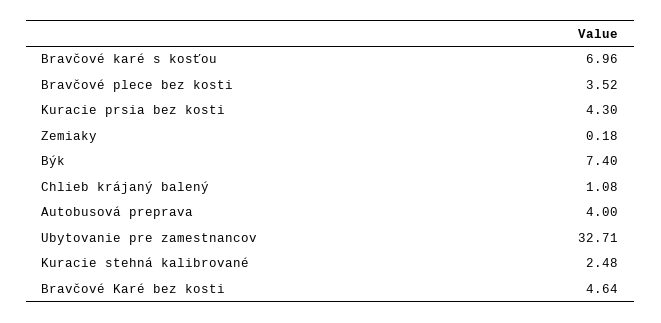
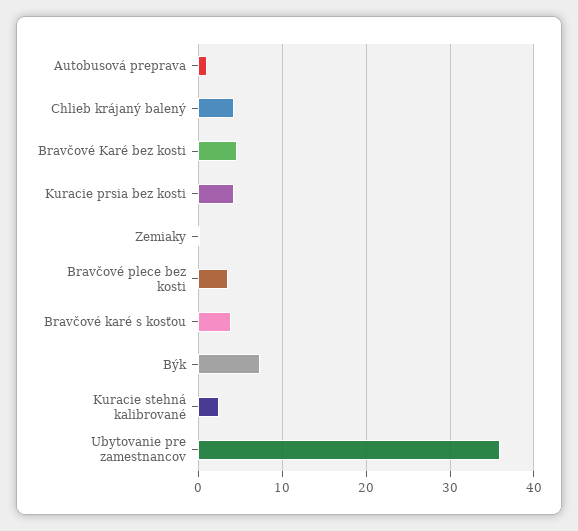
  {
-   "Bravčové karé s kosťou": 6.96,
+   "Bravčové karé s kosťou": 4,
    "Bravčové plece bez kosti": 3.52,
    "Kuracie prsia bez kosti": 4.3,
    "Zemiaky": 0.18,
    "Býk": 7.4,
-   "Chlieb krájaný balený": 1.08,
+   "Chlieb krájaný balený": 4,
-   "Autobusová preprava": 4,
+   "Autobusová preprava": 1,
-   "Ubytovanie pre zamestnancov": 32.71,
+   "Ubytovanie pre zamestnancov": 36,
    "Kuracie stehná kalibrované": 2.48,
    "Bravčové Karé bez kosti": 4.64
  }

